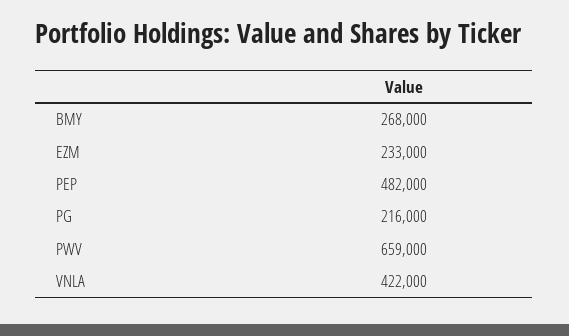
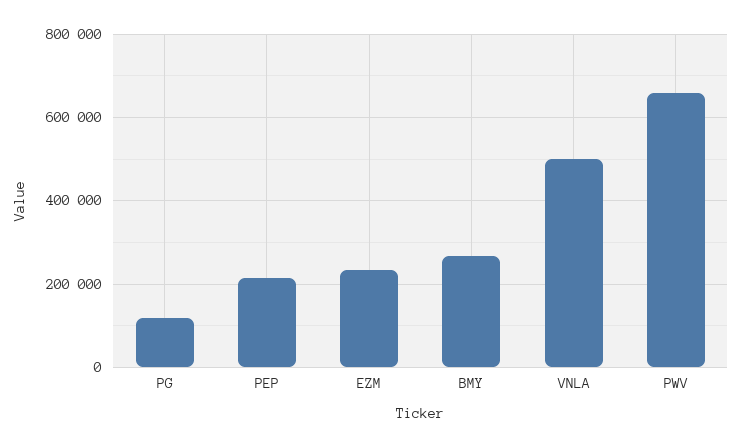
  {
    "BMY": 268000,
    "EZM": 233000,
-   "PEP": 482000,
+   "PEP": 220000,
-   "PG": 216000,
+   "PG": 120000,
    "PWV": 659000,
-   "VNLA": 422000
+   "VNLA": 500000
  }

